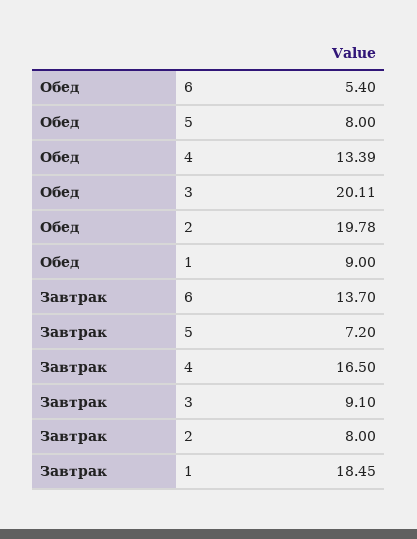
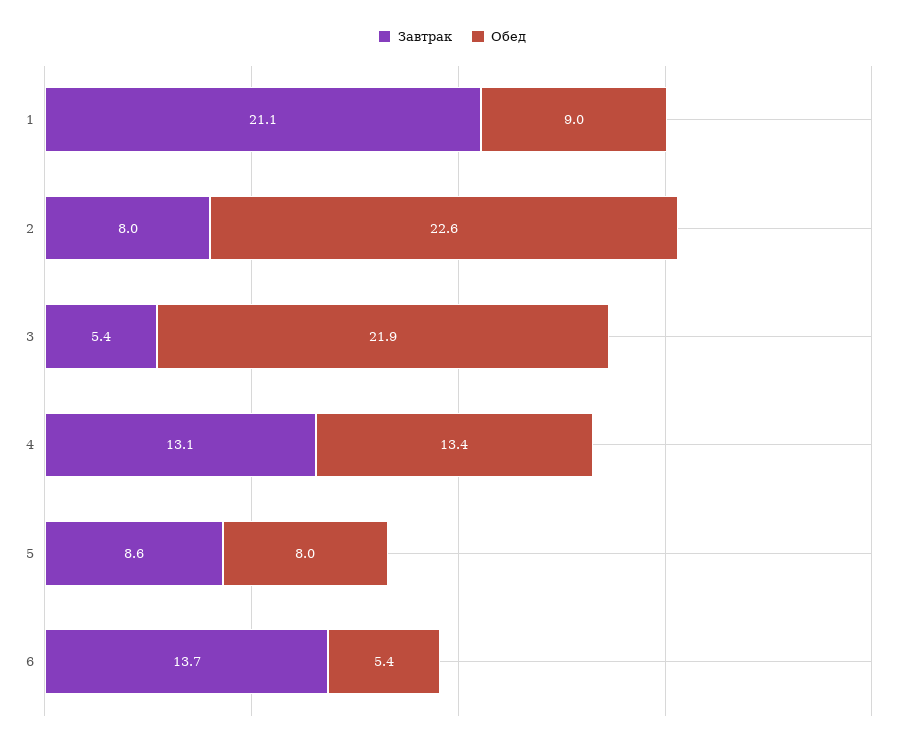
  {
    "Обед": {
      "6": 5.4,
      "5": 8,
      "4": 13.39,
-     "3": 20.11,
+     "3": 21.9,
-     "2": 19.78,
+     "2": 22.6,
      "1": 9
    },
    "Завтрак": {
      "6": 13.7,
-     "5": 7.2,
+     "5": 8.6,
-     "4": 16.5,
+     "4": 13.1,
-     "3": 9.1,
+     "3": 5.4,
      "2": 8,
-     "1": 18.45
+     "1": 21.1
    }
  }

